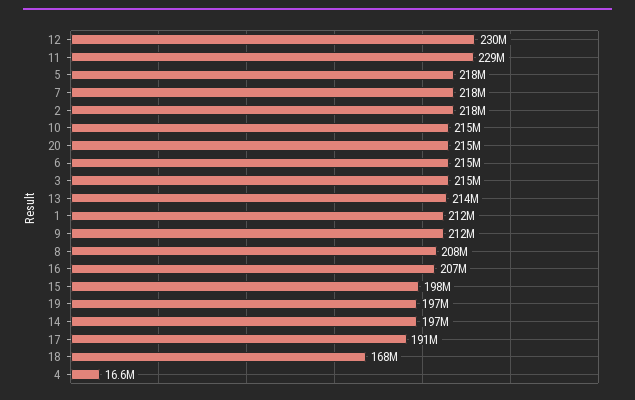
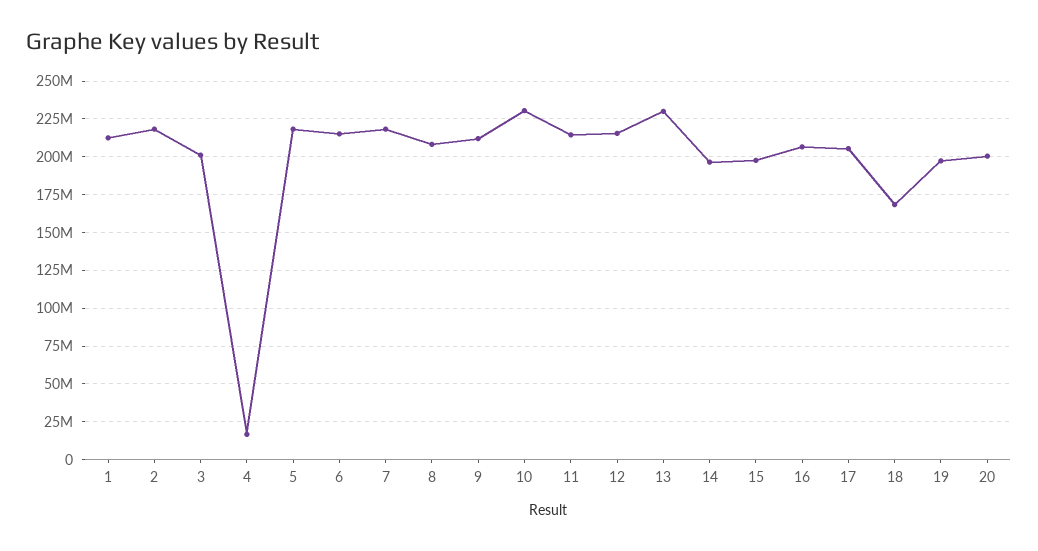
  {
-   "12": 230000000,
+   "12": 215000000,
-   "11": 229000000,
+   "11": 215000000,
    "5": 218000000,
    "7": 218000000,
    "2": 218000000,
-   "10": 215000000,
+   "10": 230000000,
-   "20": 215000000,
+   "20": 200000000,
    "6": 215000000,
-   "3": 215000000,
+   "3": 200000000,
-   "13": 214000000,
+   "13": 230000000,
    "1": 212000000,
    "9": 212000000,
    "8": 208000000,
    "16": 207000000,
    "15": 198000000,
    "19": 197000000,
    "14": 197000000,
-   "17": 191000000,
+   "17": 205000000,
    "18": 168000000,
    "4": 16600000
  }

